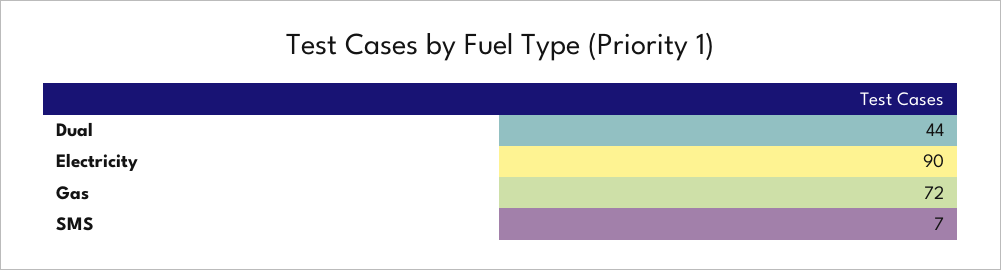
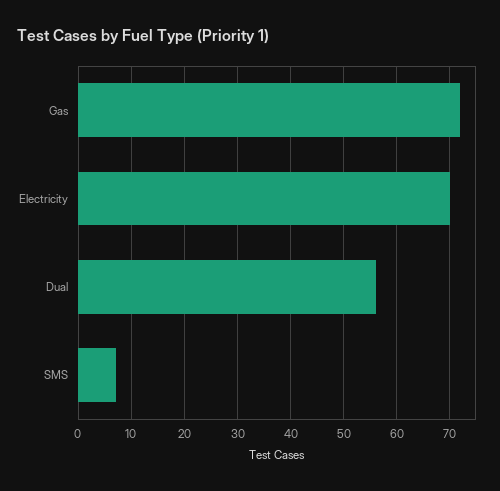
  {
-   "Dual": 44,
+   "Dual": 55,
-   "Electricity": 90,
+   "Electricity": 70,
    "Gas": 72,
    "SMS": 7
  }

